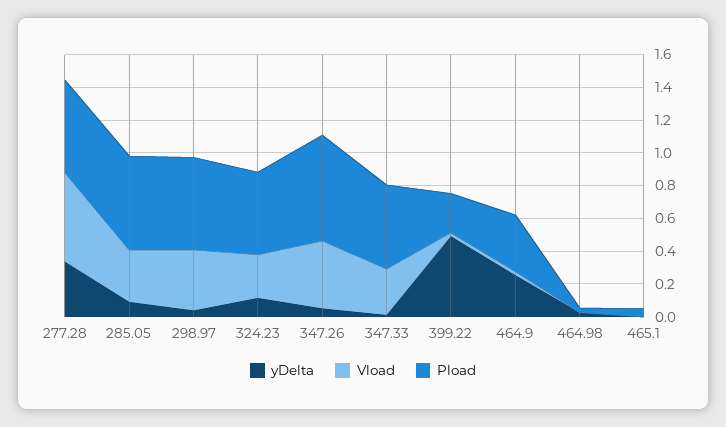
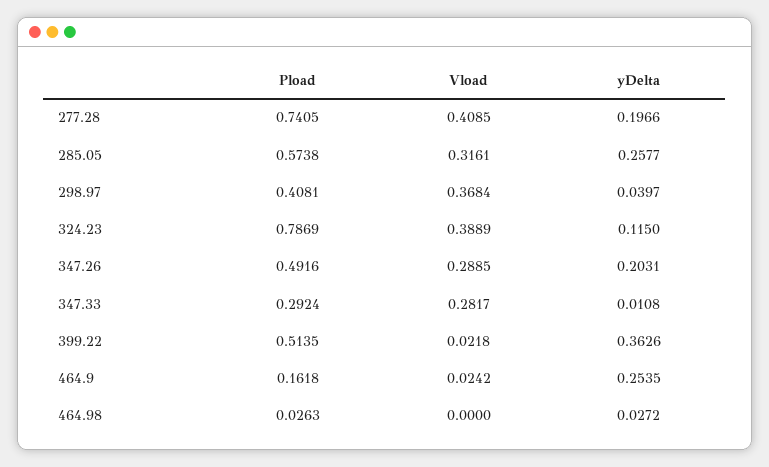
  {
    "yDelta": {
-     "277.28": 0.35,
+     "277.28": 0.1966,
-     "285.05": 0.1,
+     "285.05": 0.2577,
      "298.97": 0.0397,
      "324.23": 0.115,
-     "347.26": 0.05,
+     "347.26": 0.2031,
      "347.33": 0.0108,
-     "399.22": 0.5,
+     "399.22": 0.3626,
      "464.9": 0.2535,
-     "464.98": 0.0272,
+     "464.98": 0.0272
-     "465.1": 0
    },
    "Vload": {
-     "277.28": 0.55,
+     "277.28": 0.4085,
      "285.05": 0.3161,
      "298.97": 0.3684,
-     "324.23": 0.25,
+     "324.23": 0.3889,
-     "347.26": 0.4,
+     "347.26": 0.2885,
      "347.33": 0.2817,
      "399.22": 0.0218,
      "464.9": 0.0242,
-     "464.98": 0,
+     "464.98": 0
-     "465.1": 0
    },
    "Pload": {
-     "277.28": 0.55,
+     "277.28": 0.7405,
      "285.05": 0.5738,
-     "298.97": 0.55,
+     "298.97": 0.4081,
-     "324.23": 0.5,
+     "324.23": 0.7869,
-     "347.26": 0.65,
+     "347.26": 0.4916,
-     "347.33": 0.5,
+     "347.33": 0.2924,
-     "399.22": 0.25,
+     "399.22": 0.5135,
-     "464.9": 0.35,
+     "464.9": 0.1618,
-     "464.98": 0.0263,
+     "464.98": 0.0263
-     "465.1": 0.05
    }
  }

